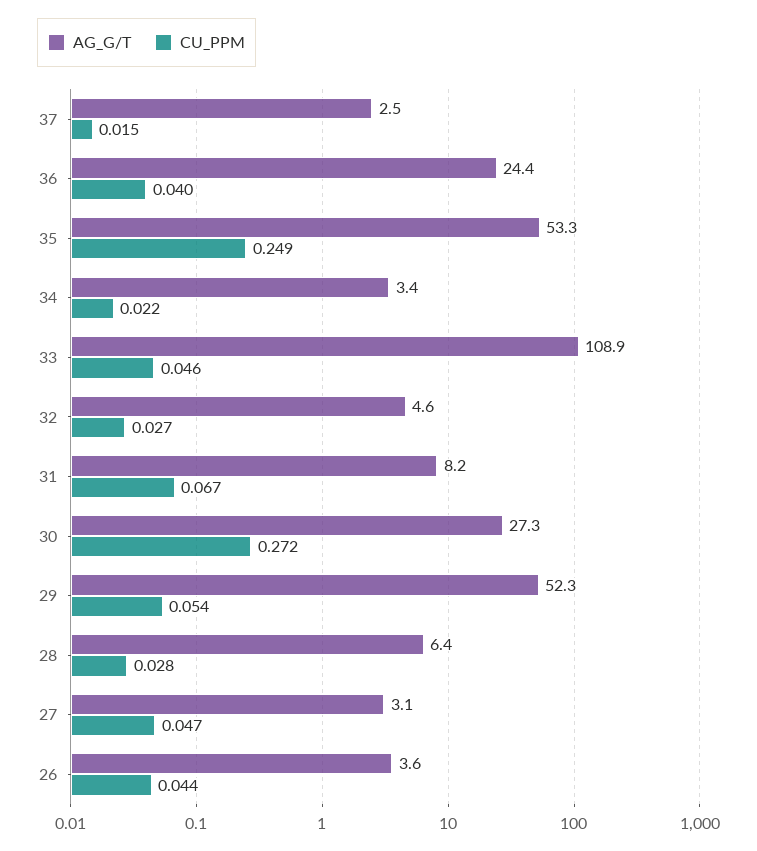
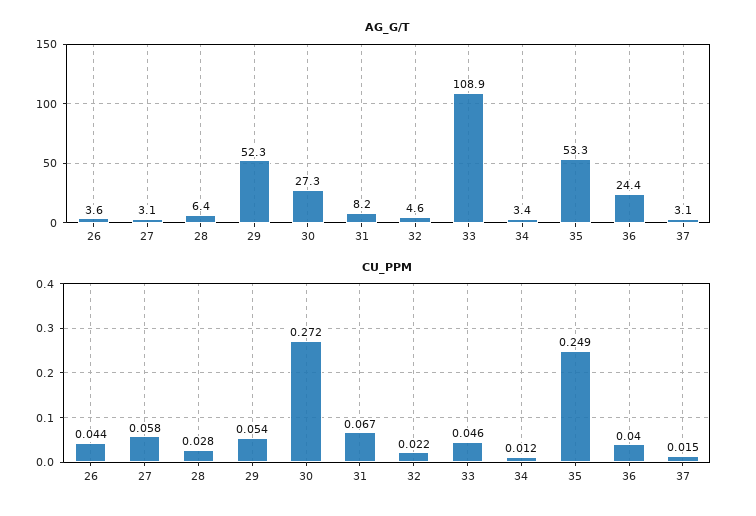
  {
    "AG_G/T": {
-     "37": 2.5,
+     "37": 3.1,
      "36": 24.4,
      "35": 53.3,
      "34": 3.4,
      "33": 108.9,
      "32": 4.6,
      "31": 8.2,
      "30": 27.3,
      "29": 52.3,
      "28": 6.4,
      "27": 3.1,
      "26": 3.6
    },
    "CU_PPM": {
      "37": 0.015,
      "36": 0.04,
      "35": 0.249,
-     "34": 0.022,
+     "34": 0.012,
      "33": 0.046,
-     "32": 0.027,
+     "32": 0.022,
      "31": 0.067,
      "30": 0.272,
      "29": 0.054,
      "28": 0.028,
-     "27": 0.047,
+     "27": 0.058,
      "26": 0.044
    }
  }

